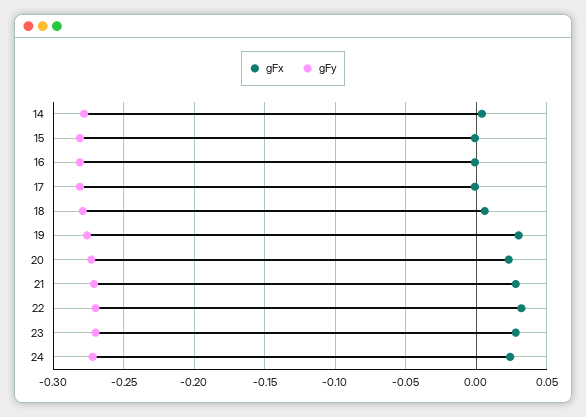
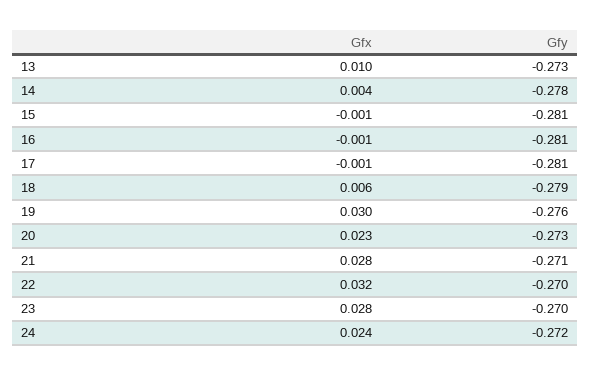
  {
    "gFx": {
      "14": 0.004,
      "15": -0.001,
      "16": -0.001,
      "17": -0.001,
      "18": 0.006,
      "19": 0.03,
      "20": 0.023,
      "21": 0.028,
      "22": 0.032,
      "23": 0.028,
-     "24": 0.024
+     "24": 0.024,
+     "13": 0.01
    },
    "gFy": {
      "14": -0.278,
      "15": -0.281,
      "16": -0.281,
      "17": -0.281,
      "18": -0.279,
      "19": -0.276,
      "20": -0.273,
      "21": -0.271,
      "22": -0.27,
      "23": -0.27,
-     "24": -0.272
+     "24": -0.272,
+     "13": -0.273
    }
  }

